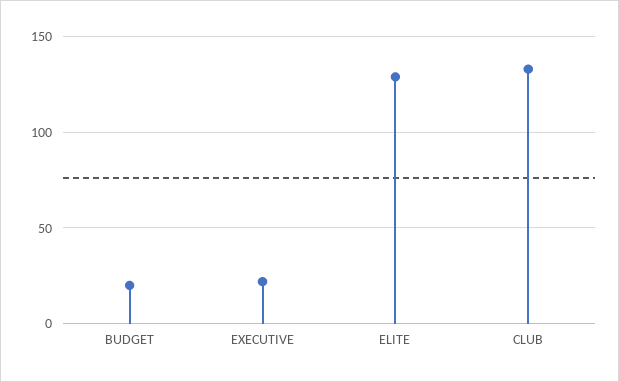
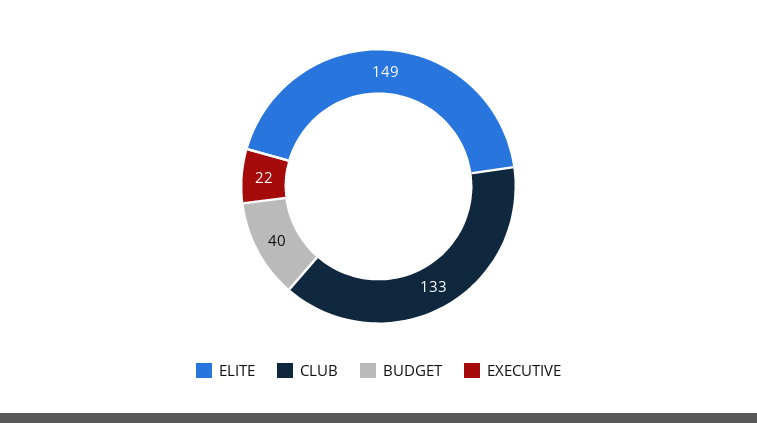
  {
-   "BUDGET": 20,
+   "BUDGET": 40,
    "EXECUTIVE": 22,
-   "ELITE": 130,
+   "ELITE": 149,
    "CLUB": 133
  }

